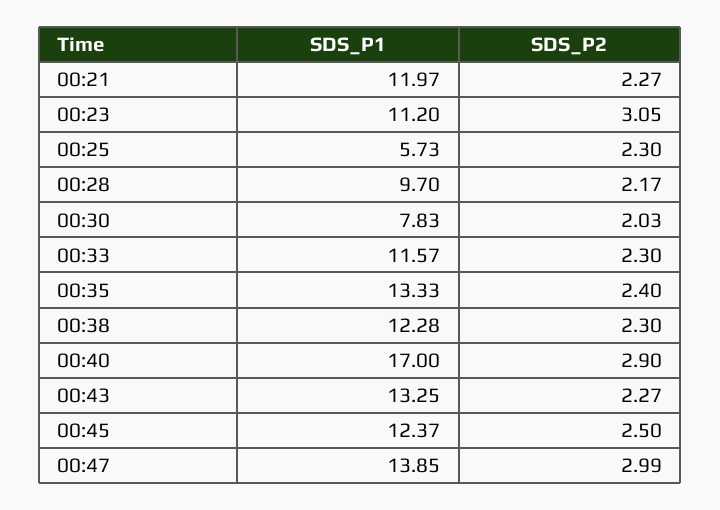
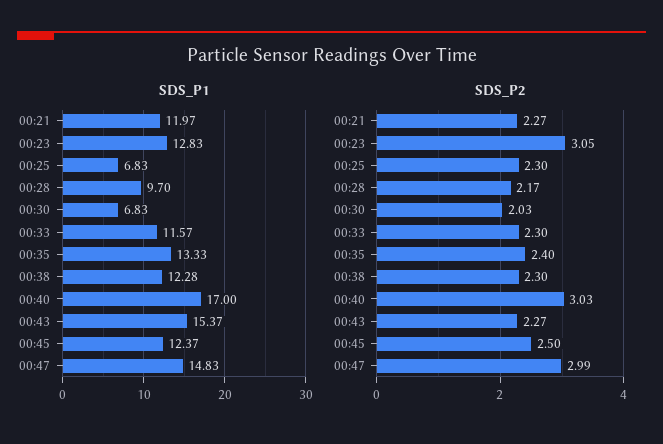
  {
    "SDS_P1": {
      "00:21": 11.97,
-     "00:23": 11.2,
+     "00:23": 12.83,
-     "00:25": 5.73,
+     "00:25": 6.83,
      "00:28": 9.7,
-     "00:30": 7.83,
+     "00:30": 6.83,
      "00:33": 11.57,
      "00:35": 13.33,
      "00:38": 12.28,
      "00:40": 17,
-     "00:43": 13.25,
+     "00:43": 15.37,
      "00:45": 12.37,
-     "00:47": 13.85
+     "00:47": 14.83
    },
    "SDS_P2": {
      "00:21": 2.27,
      "00:23": 3.05,
      "00:25": 2.3,
      "00:28": 2.17,
      "00:30": 2.03,
      "00:33": 2.3,
      "00:35": 2.4,
      "00:38": 2.3,
-     "00:40": 2.9,
+     "00:40": 3.03,
      "00:43": 2.27,
      "00:45": 2.5,
      "00:47": 2.99
    }
  }

